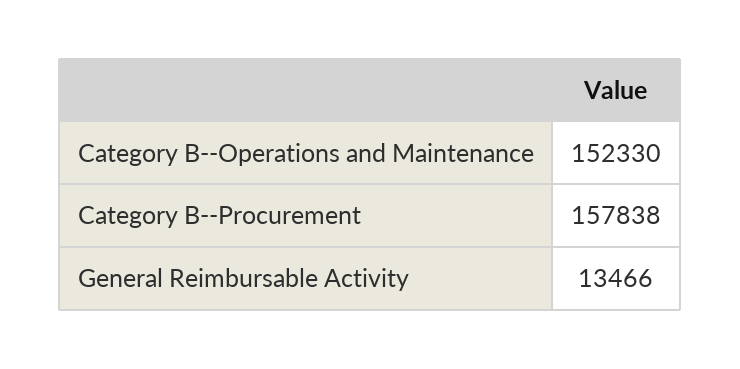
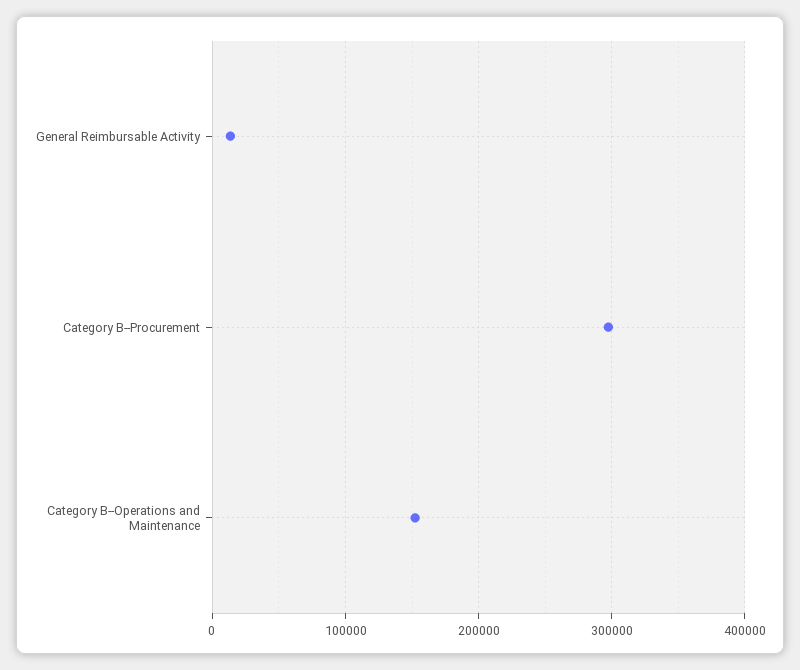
  {
    "Category B--Operations and Maintenance": 152330,
-   "Category B--Procurement": 157838,
+   "Category B--Procurement": 300000,
    "General Reimbursable Activity": 13466
  }

